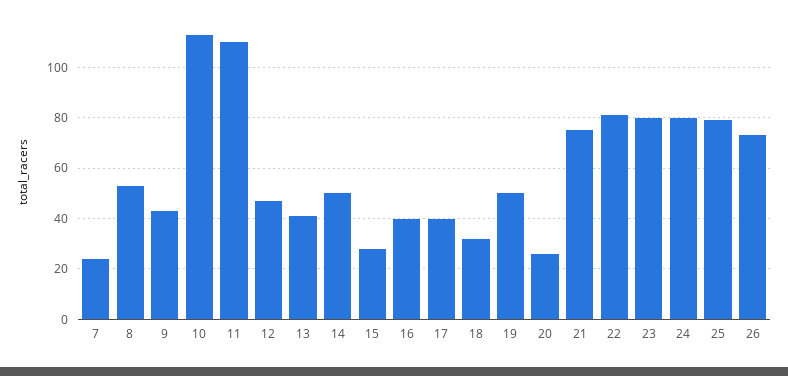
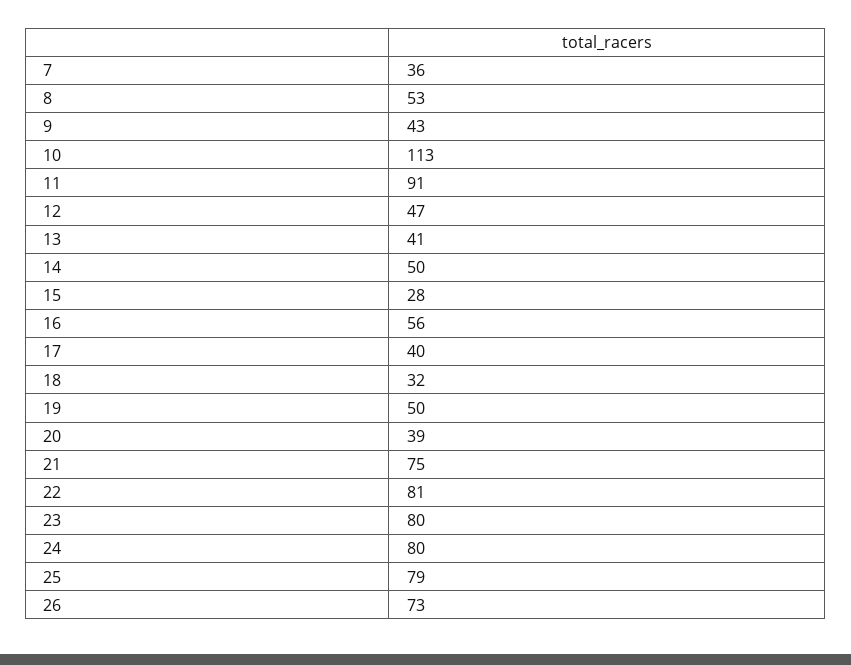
  {
-   "7": 25,
+   "7": 36,
    "8": 53,
    "9": 43,
    "10": 113,
-   "11": 110,
+   "11": 91,
    "12": 47,
    "13": 41,
    "14": 50,
    "15": 28,
-   "16": 40,
+   "16": 56,
    "17": 40,
    "18": 32,
    "19": 50,
-   "20": 25,
+   "20": 39,
    "21": 75,
    "22": 81,
    "23": 80,
    "24": 80,
    "25": 79,
    "26": 73
  }

